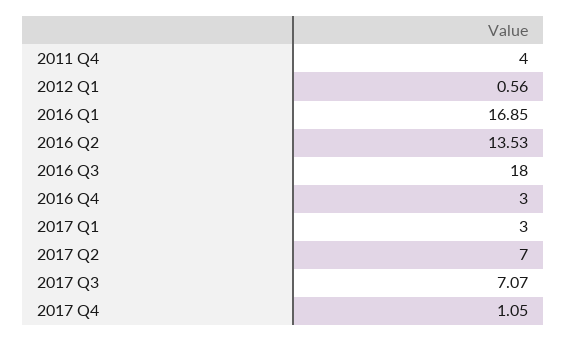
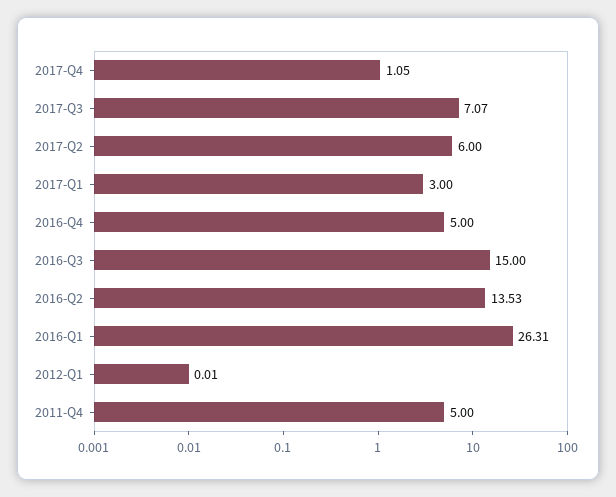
  {
-   "2011 Q4": 4,
+   "2011 Q4": 5,
-   "2012 Q1": 0.56,
+   "2012 Q1": 0.01,
-   "2016 Q1": 16.85,
+   "2016 Q1": 26.31,
    "2016 Q2": 13.53,
-   "2016 Q3": 18,
+   "2016 Q3": 15,
-   "2016 Q4": 3,
+   "2016 Q4": 5,
    "2017 Q1": 3,
-   "2017 Q2": 7,
+   "2017 Q2": 6,
    "2017 Q3": 7.07,
    "2017 Q4": 1.05
  }

